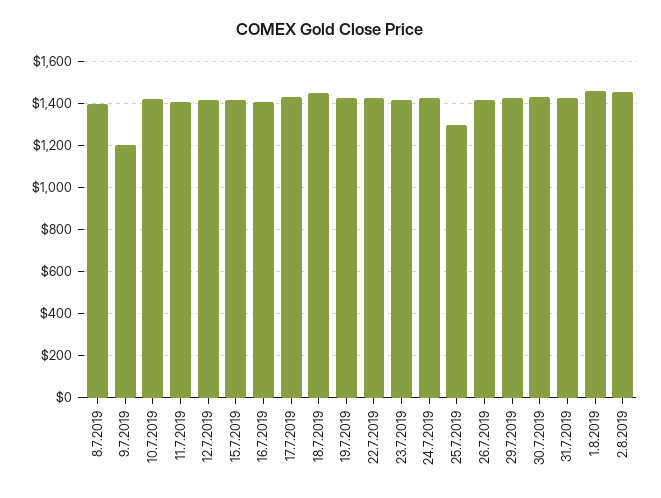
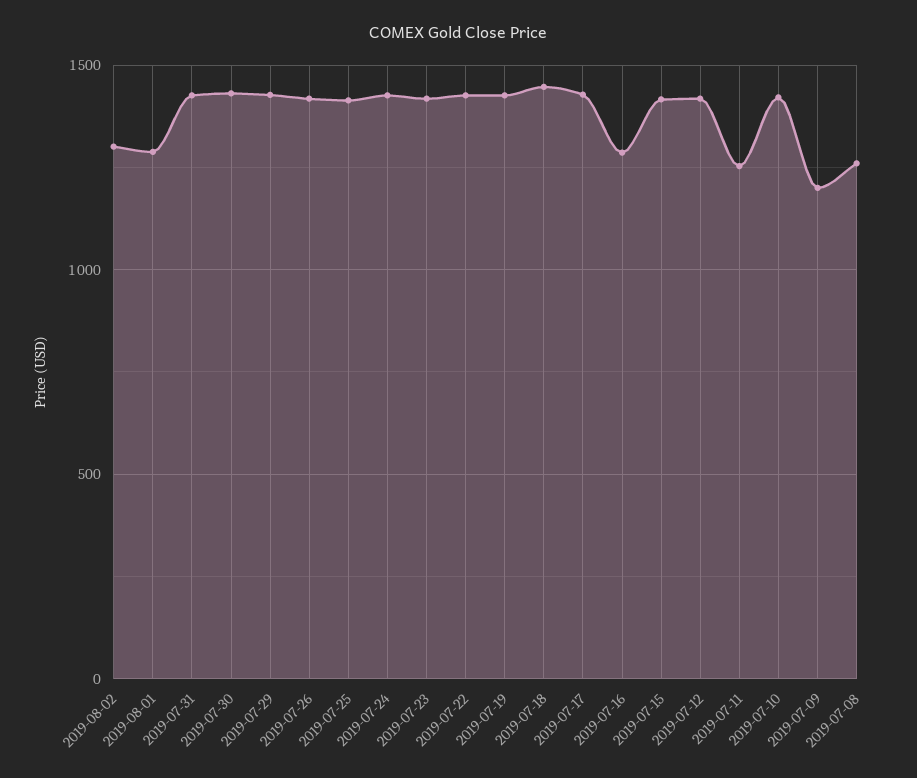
  {
-   "8.7.2019": 1400,
+   "8.7.2019": 1250,
    "9.7.2019": 1200,
    "10.7.2019": 1400,
-   "11.7.2019": 1400,
+   "11.7.2019": 1250,
    "12.7.2019": 1400,
    "15.7.2019": 1400,
-   "16.7.2019": 1400,
+   "16.7.2019": 1300,
    "17.7.2019": 1450,
    "18.7.2019": 1450,
    "19.7.2019": 1450,
    "22.7.2019": 1450,
    "23.7.2019": 1400,
    "24.7.2019": 1450,
-   "25.7.2019": 1300,
+   "25.7.2019": 1400,
    "26.7.2019": 1400,
    "29.7.2019": 1450,
    "30.7.2019": 1450,
    "31.7.2019": 1450,
-   "1.8.2019": 1450,
+   "1.8.2019": 1300,
-   "2.8.2019": 1450
+   "2.8.2019": 1300
  }

